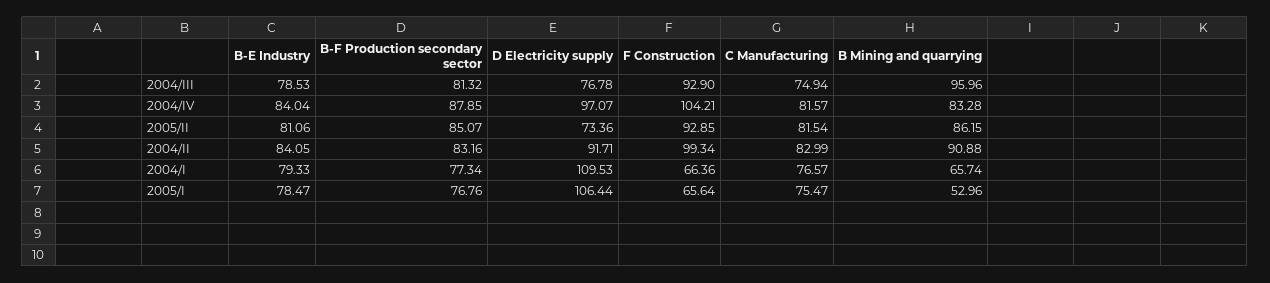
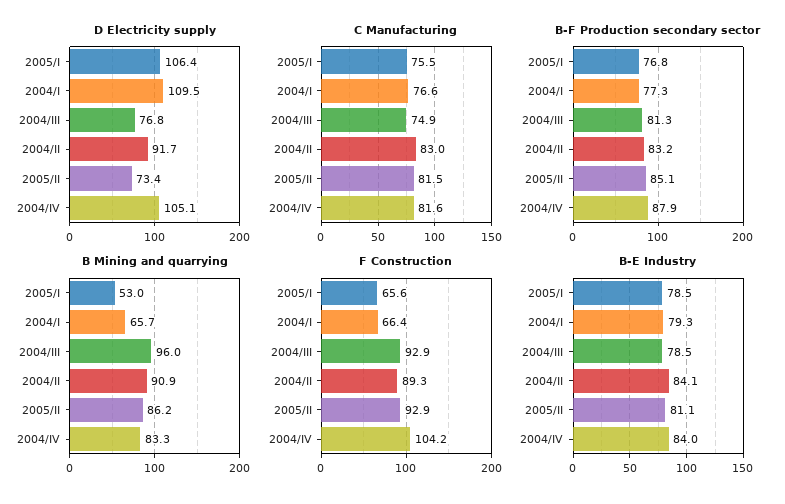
  {
    "B-E Industry": {
      "2004/III": 78.53,
      "2004/IV": 84.04,
      "2005/II": 81.06,
      "2004/II": 84.05,
      "2004/I": 79.33,
      "2005/I": 78.47
    },
    "B-F Production secondary sector": {
      "2004/III": 81.32,
      "2004/IV": 87.85,
      "2005/II": 85.07,
      "2004/II": 83.16,
      "2004/I": 77.34,
      "2005/I": 76.76
    },
    "D Electricity supply": {
      "2004/III": 76.78,
-     "2004/IV": 97.07,
+     "2004/IV": 105.1,
      "2005/II": 73.36,
      "2004/II": 91.71,
      "2004/I": 109.53,
      "2005/I": 106.44
    },
    "F Construction": {
      "2004/III": 92.9,
      "2004/IV": 104.21,
      "2005/II": 92.85,
-     "2004/II": 99.34,
+     "2004/II": 89.3,
      "2004/I": 66.36,
      "2005/I": 65.64
    },
    "C Manufacturing": {
      "2004/III": 74.94,
      "2004/IV": 81.57,
      "2005/II": 81.54,
      "2004/II": 82.99,
      "2004/I": 76.57,
      "2005/I": 75.47
    },
    "B Mining and quarrying": {
      "2004/III": 95.96,
      "2004/IV": 83.28,
      "2005/II": 86.15,
      "2004/II": 90.88,
      "2004/I": 65.74,
      "2005/I": 52.96
    }
  }

